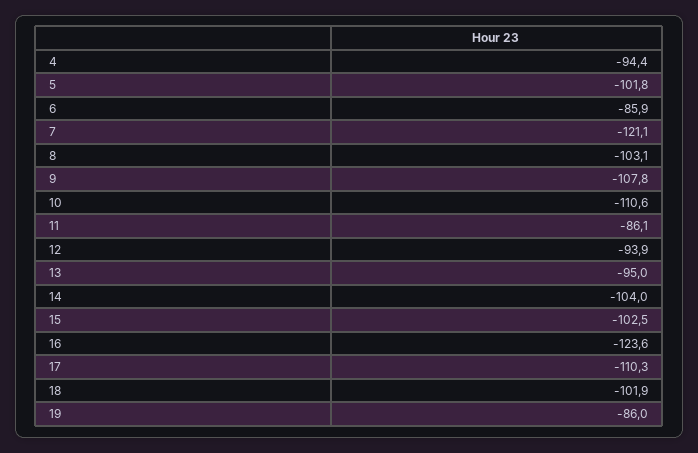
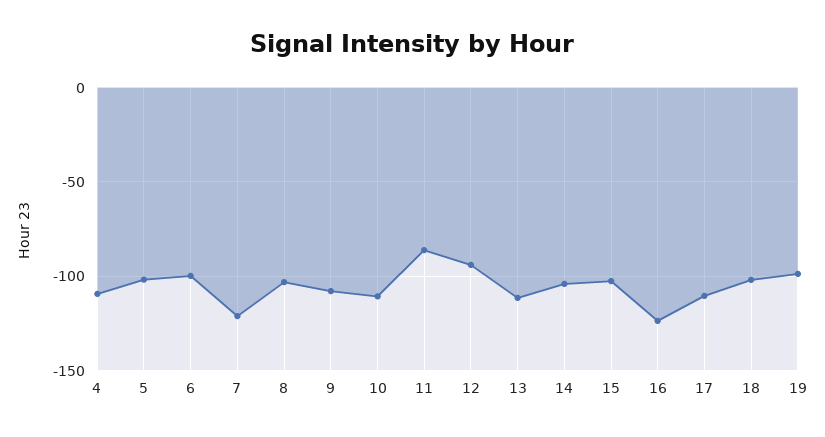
  {
-   "4": -94.4,
+   "4": -110,
    "5": -101.8,
-   "6": -85.9,
+   "6": -100,
    "7": -121.1,
    "8": -103.1,
    "9": -107.8,
    "10": -110.6,
    "11": -86.1,
    "12": -93.9,
-   "13": -95,
+   "13": -110,
    "14": -104,
    "15": -102.5,
    "16": -123.6,
    "17": -110.3,
    "18": -101.9,
-   "19": -86
+   "19": -100
  }

